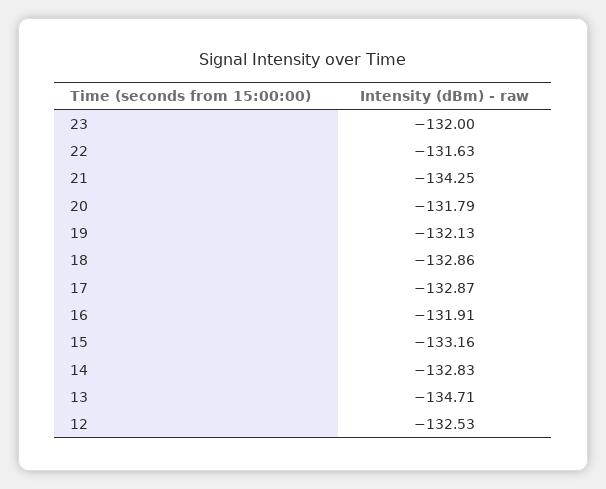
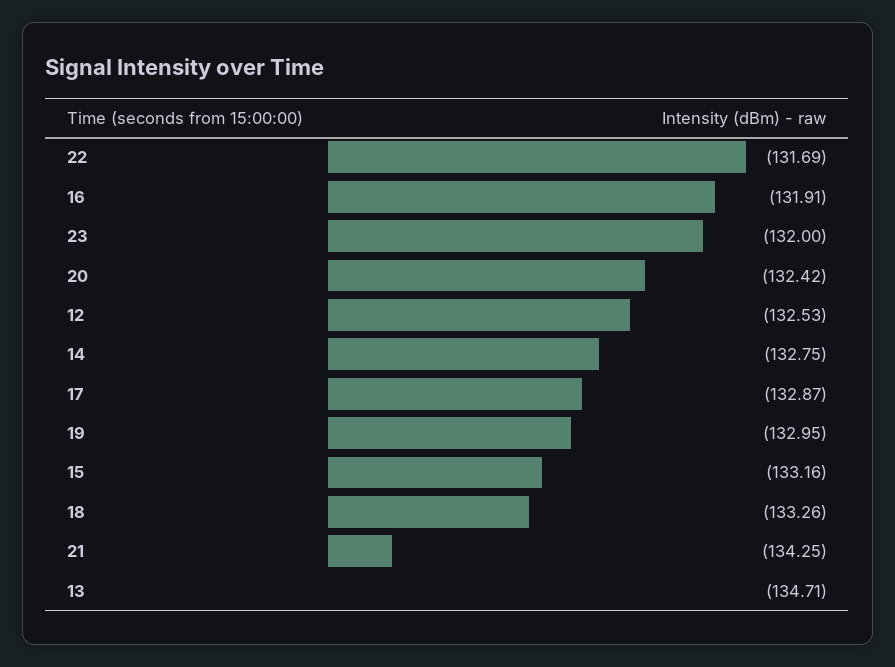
  {
    "23": -132,
-   "22": -131.63,
+   "22": -131.69,
    "21": -134.25,
-   "20": -131.79,
+   "20": -132.42,
-   "19": -132.13,
+   "19": -132.95,
-   "18": -132.86,
+   "18": -133.26,
    "17": -132.87,
    "16": -131.91,
    "15": -133.16,
-   "14": -132.83,
+   "14": -132.75,
    "13": -134.71,
    "12": -132.53
  }

